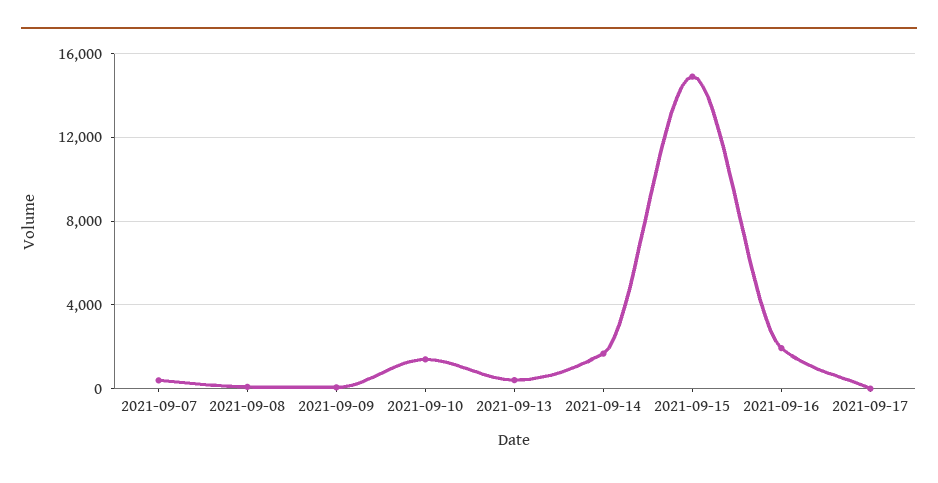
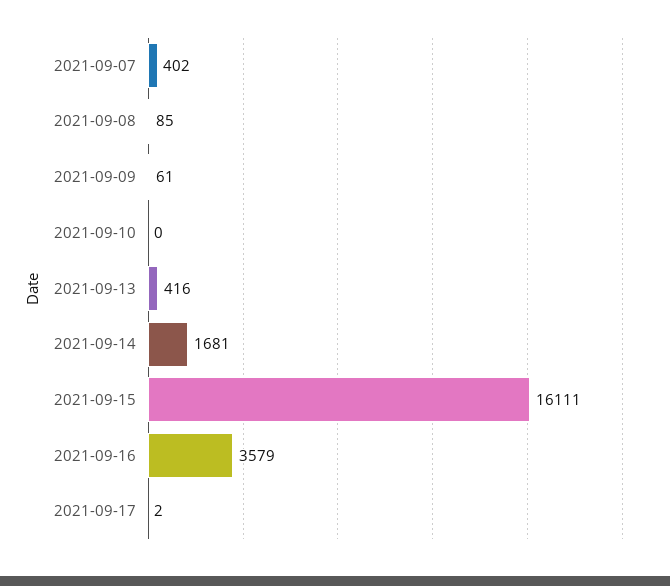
  {
    "2021-09-07": 402,
    "2021-09-08": 85,
    "2021-09-09": 61,
-   "2021-09-10": 1500,
+   "2021-09-10": 0,
    "2021-09-13": 416,
    "2021-09-14": 1681,
-   "2021-09-15": 15000,
+   "2021-09-15": 16111,
-   "2021-09-16": 2000,
+   "2021-09-16": 3579,
    "2021-09-17": 2
  }

